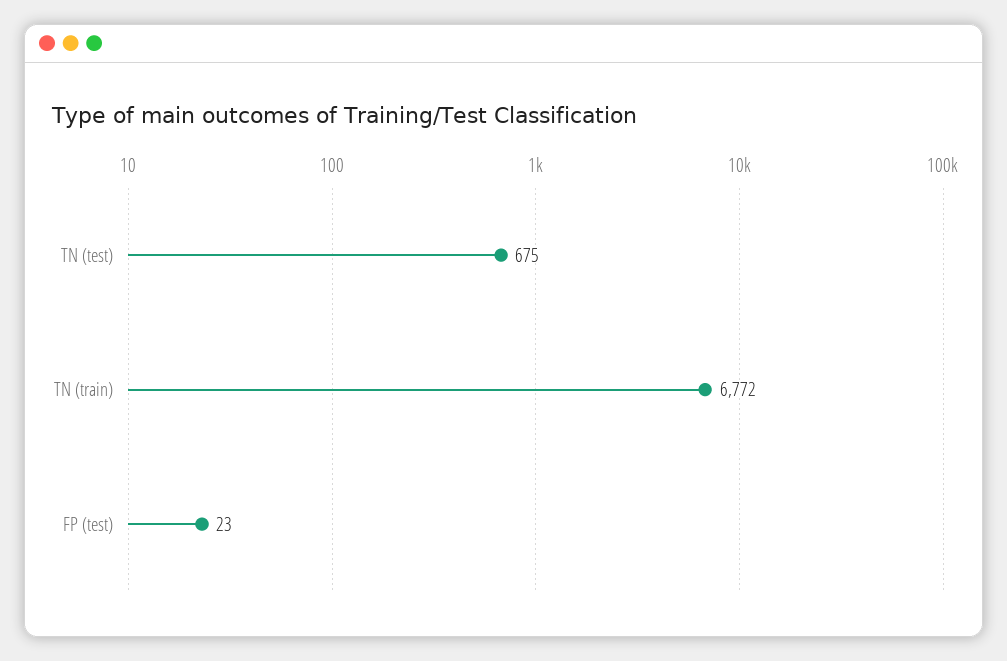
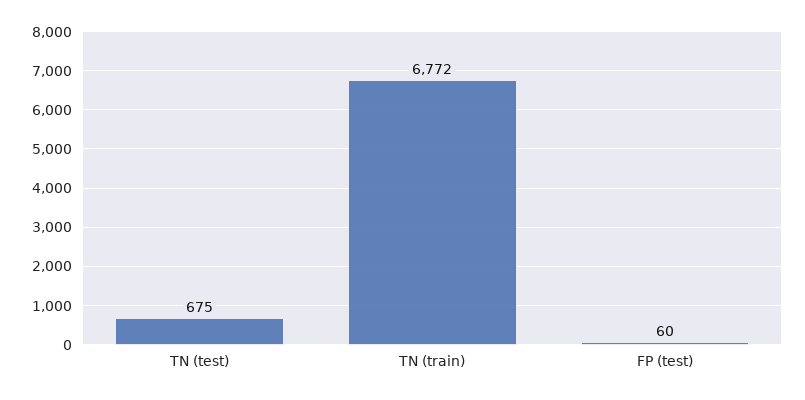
  {
    "TN (test)": 675,
    "TN (train)": 6772,
-   "FP (test)": 23
+   "FP (test)": 60
  }

